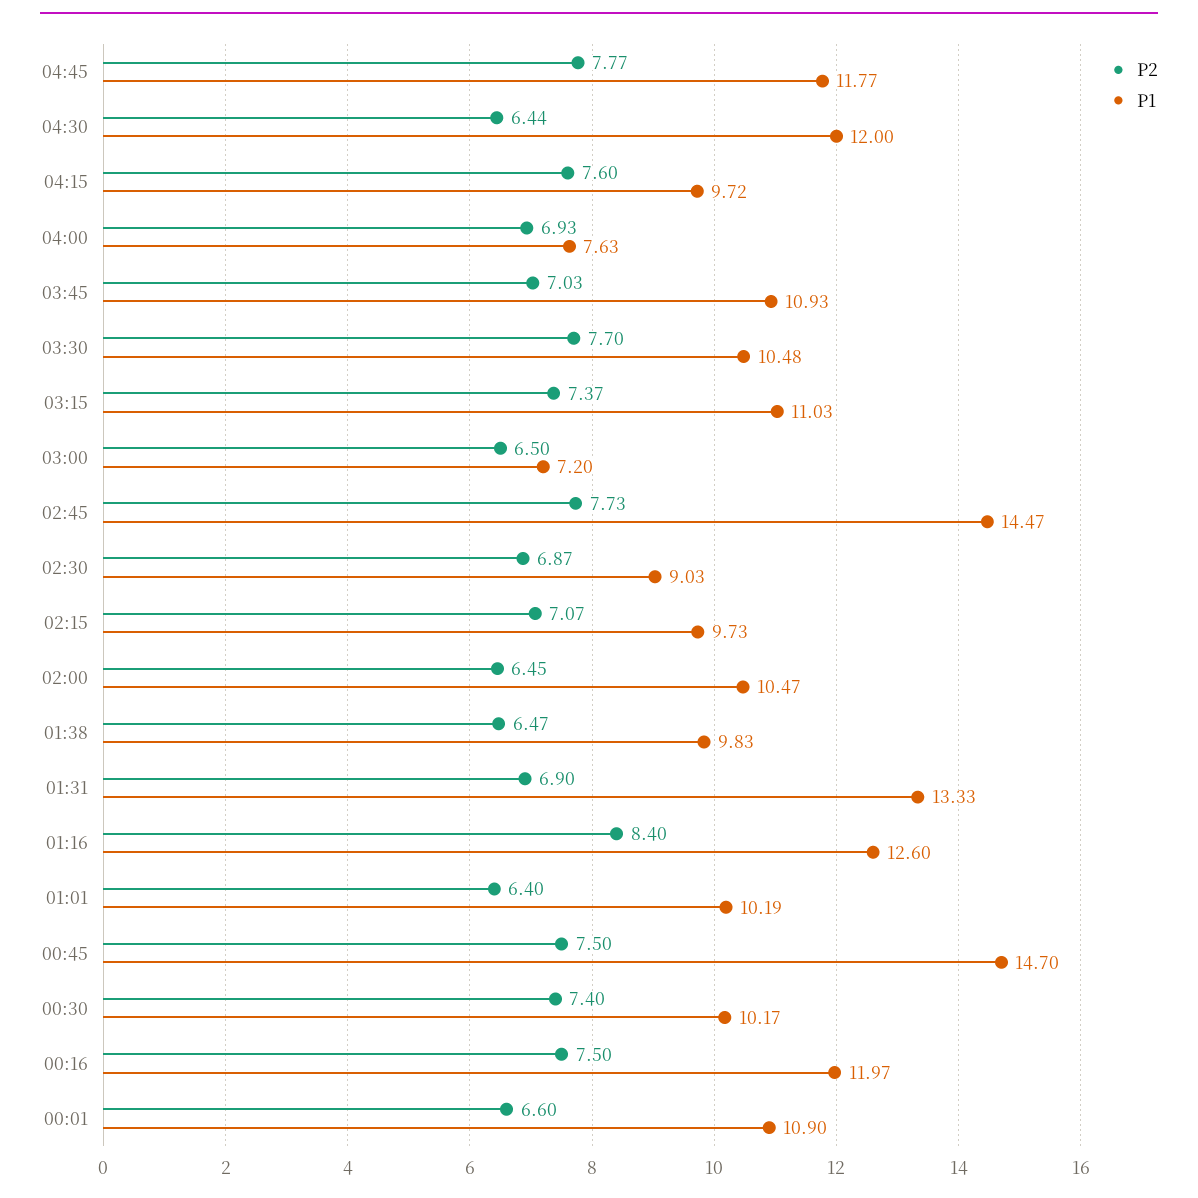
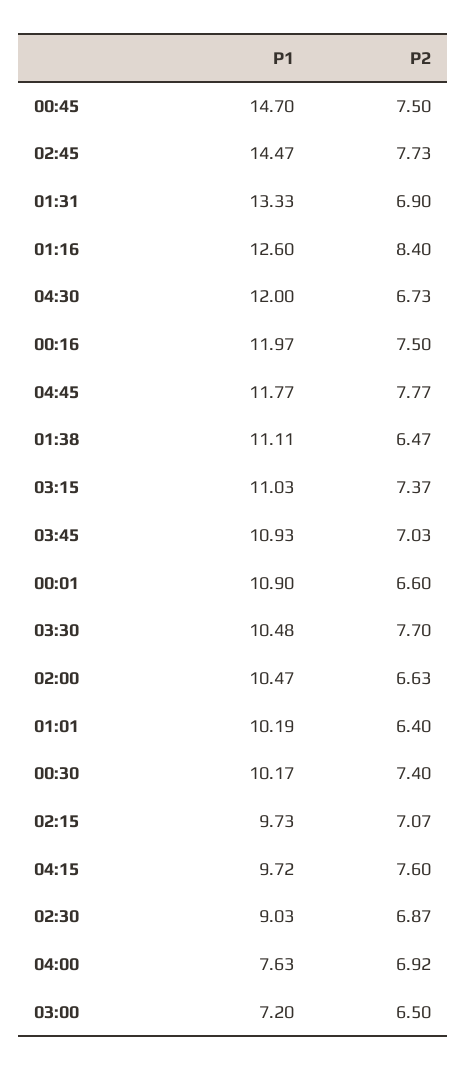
  {
    "P2": {
      "04:45": 7.77,
-     "04:30": 6.44,
+     "04:30": 6.73,
      "04:15": 7.6,
-     "04:00": 6.93,
+     "04:00": 6.92,
      "03:45": 7.03,
      "03:30": 7.7,
      "03:15": 7.37,
      "03:00": 6.5,
      "02:45": 7.73,
      "02:30": 6.87,
      "02:15": 7.07,
-     "02:00": 6.45,
+     "02:00": 6.63,
      "01:38": 6.47,
      "01:31": 6.9,
      "01:16": 8.4,
      "01:01": 6.4,
      "00:45": 7.5,
      "00:30": 7.4,
      "00:16": 7.5,
      "00:01": 6.6
    },
    "P1": {
      "04:45": 11.77,
      "04:30": 12,
      "04:15": 9.72,
      "04:00": 7.63,
      "03:45": 10.93,
      "03:30": 10.48,
      "03:15": 11.03,
      "03:00": 7.2,
      "02:45": 14.47,
      "02:30": 9.03,
      "02:15": 9.73,
      "02:00": 10.47,
-     "01:38": 9.83,
+     "01:38": 11.11,
      "01:31": 13.33,
      "01:16": 12.6,
      "01:01": 10.19,
      "00:45": 14.7,
      "00:30": 10.17,
      "00:16": 11.97,
      "00:01": 10.9
    }
  }

